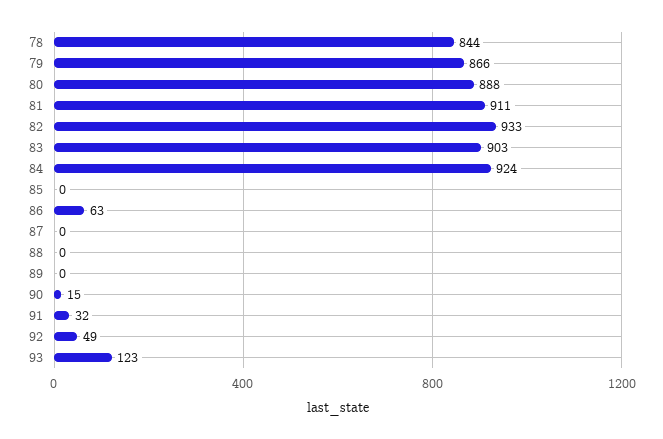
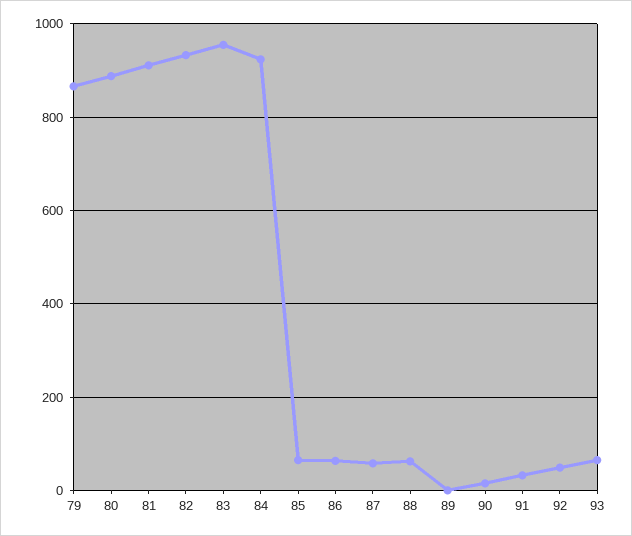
  {
-   "78": 844,
    "79": 866,
    "80": 888,
    "81": 911,
    "82": 933,
-   "83": 903,
+   "83": 960,
    "84": 924,
-   "85": 0,
+   "85": 60,
    "86": 63,
-   "87": 0,
+   "87": 60,
-   "88": 0,
+   "88": 60,
    "89": 0,
    "90": 15,
    "91": 32,
    "92": 49,
-   "93": 123
+   "93": 60
  }

